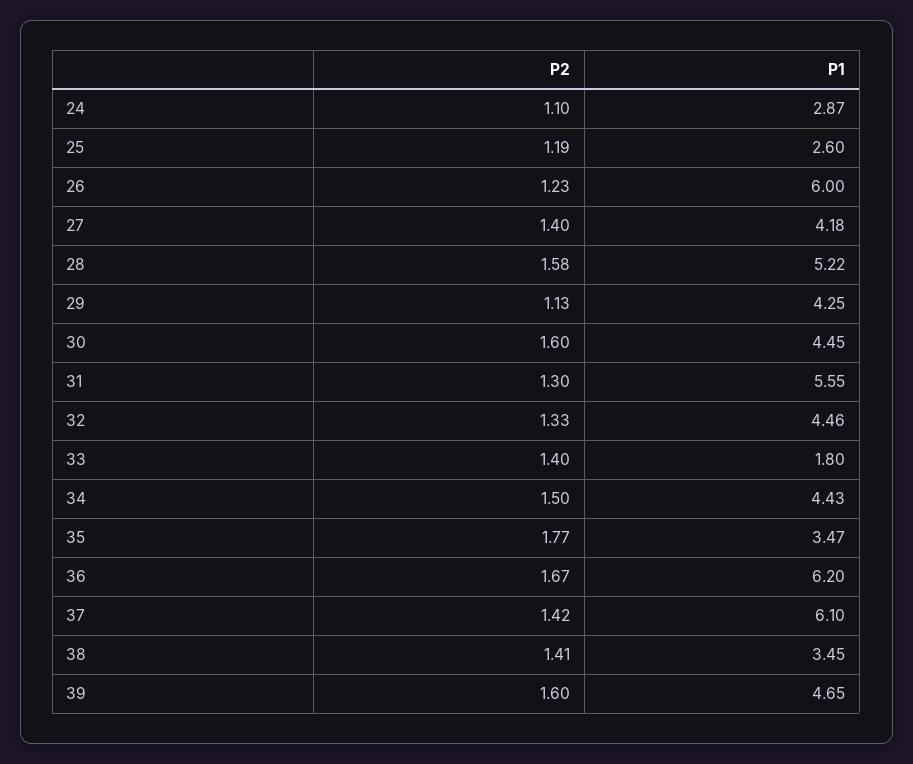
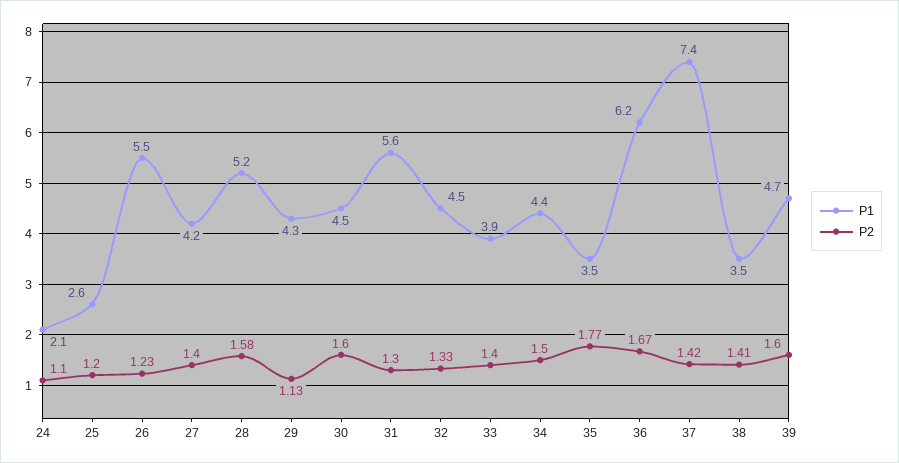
  {
    "P2": {
      "24": 1.1,
-     "25": 1.19,
+     "25": 1.2,
      "26": 1.23,
      "27": 1.4,
      "28": 1.58,
      "29": 1.13,
      "30": 1.6,
      "31": 1.3,
      "32": 1.33,
      "33": 1.4,
      "34": 1.5,
      "35": 1.77,
      "36": 1.67,
      "37": 1.42,
      "38": 1.41,
      "39": 1.6
    },
    "P1": {
-     "24": 2.87,
+     "24": 2.1,
      "25": 2.6,
-     "26": 6,
+     "26": 5.5,
      "27": 4.18,
      "28": 5.22,
      "29": 4.25,
      "30": 4.45,
      "31": 5.55,
      "32": 4.46,
-     "33": 1.8,
+     "33": 3.9,
      "34": 4.43,
      "35": 3.47,
      "36": 6.2,
-     "37": 6.1,
+     "37": 7.4,
      "38": 3.45,
      "39": 4.65
    }
  }

